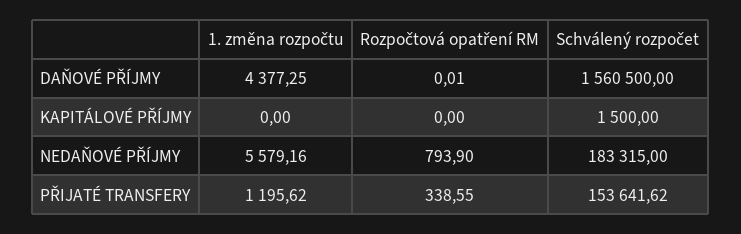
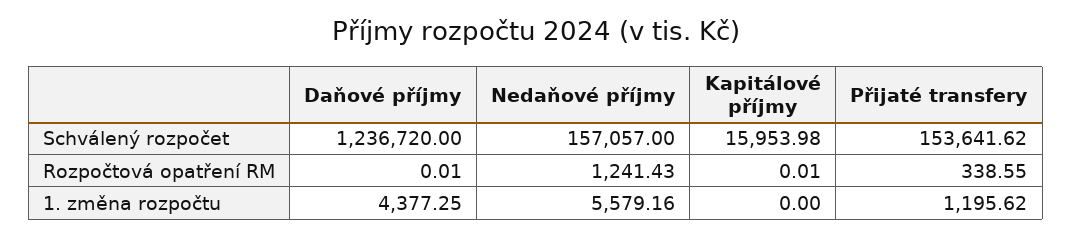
  {
    "1. změna rozpočtu": {
      "DAŇOVÉ PŘÍJMY": 4377.25,
      "KAPITÁLOVÉ PŘÍJMY": 0,
      "NEDAŇOVÉ PŘÍJMY": 5579.16,
      "PŘIJATÉ TRANSFERY": 1195.62
    },
    "Rozpočtová opatření RM": {
      "DAŇOVÉ PŘÍJMY": 0.01,
-     "KAPITÁLOVÉ PŘÍJMY": 0,
+     "KAPITÁLOVÉ PŘÍJMY": 0.01,
-     "NEDAŇOVÉ PŘÍJMY": 793.9,
+     "NEDAŇOVÉ PŘÍJMY": 1241.43,
      "PŘIJATÉ TRANSFERY": 338.55
    },
    "Schválený rozpočet": {
-     "DAŇOVÉ PŘÍJMY": 1560500,
+     "DAŇOVÉ PŘÍJMY": 1236720,
-     "KAPITÁLOVÉ PŘÍJMY": 1500,
+     "KAPITÁLOVÉ PŘÍJMY": 15953.98,
-     "NEDAŇOVÉ PŘÍJMY": 183315,
+     "NEDAŇOVÉ PŘÍJMY": 157057,
      "PŘIJATÉ TRANSFERY": 153641.62
    }
  }

